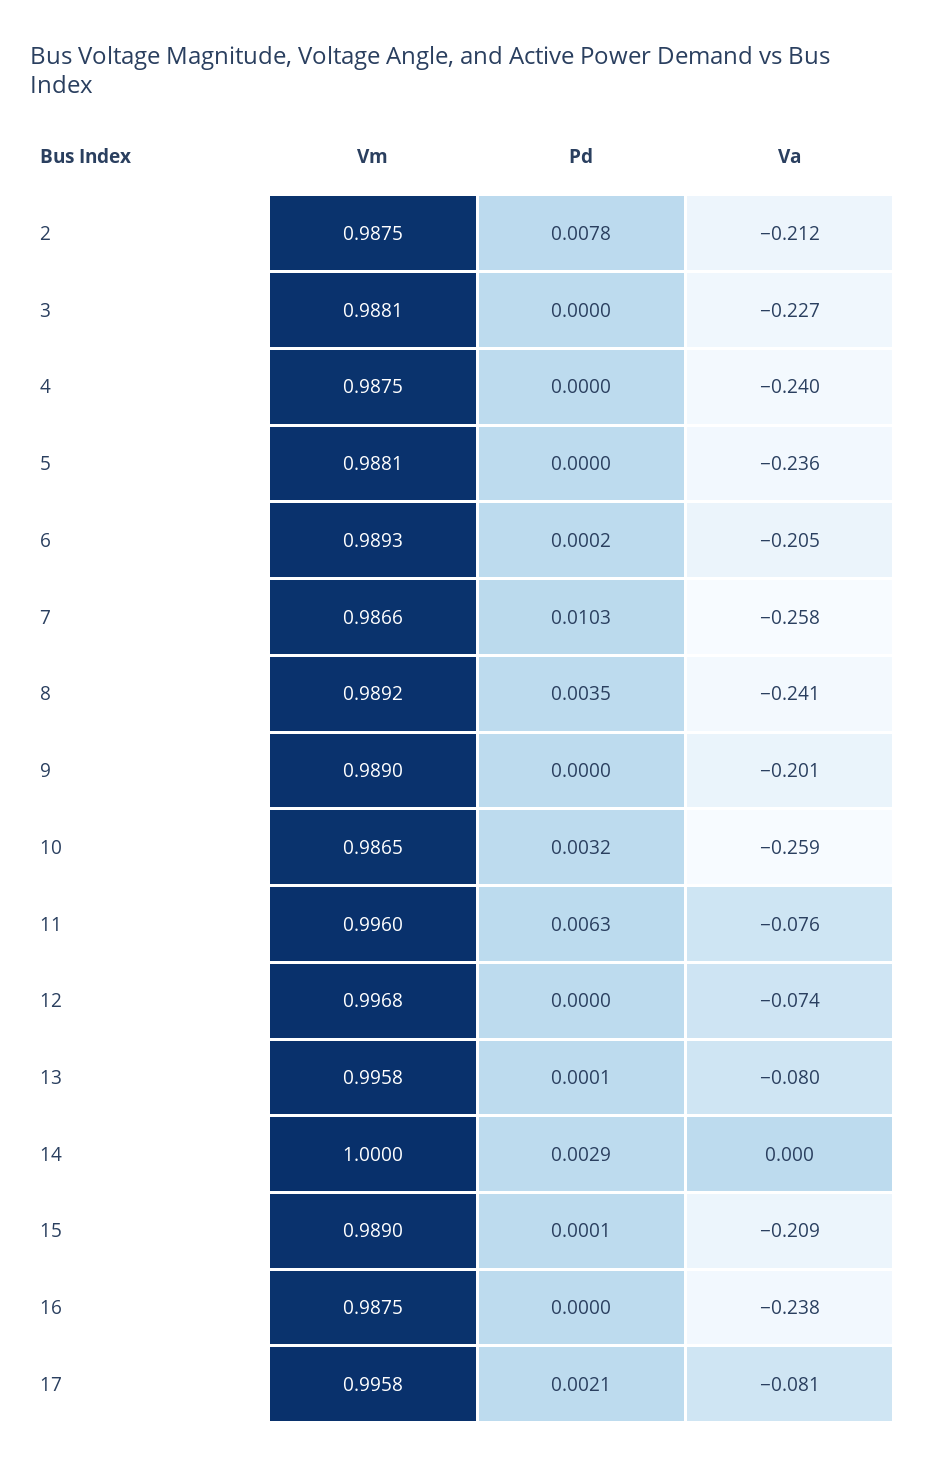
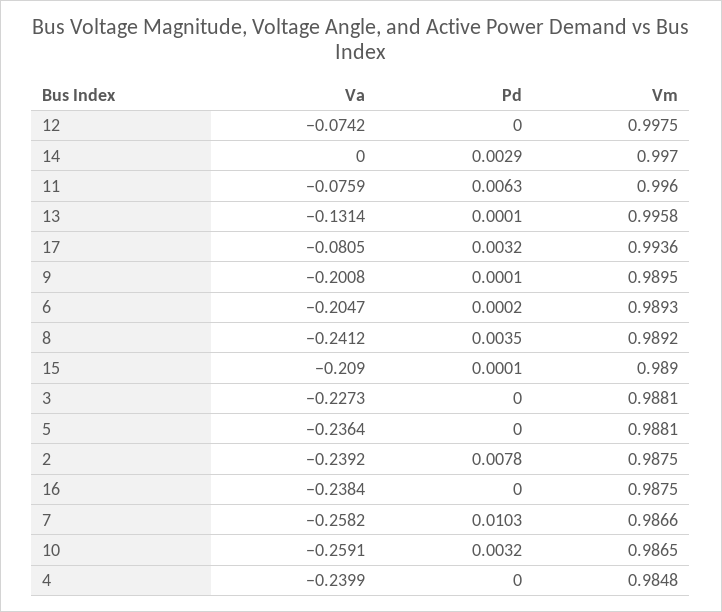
  {
    "Vm": {
      "2": 0.9875,
      "3": 0.9881,
-     "4": 0.9875,
+     "4": 0.9848,
      "5": 0.9881,
      "6": 0.9893,
      "7": 0.9866,
      "8": 0.9892,
-     "9": 0.989,
+     "9": 0.9895,
      "10": 0.9865,
      "11": 0.996,
-     "12": 0.9968,
+     "12": 0.9975,
      "13": 0.9958,
-     "14": 1,
+     "14": 0.997,
      "15": 0.989,
      "16": 0.9875,
-     "17": 0.9958
+     "17": 0.9936
    },
    "Pd": {
      "2": 0.0078,
      "3": 0,
      "4": 0,
      "5": 0,
      "6": 0.0002,
      "7": 0.0103,
      "8": 0.0035,
-     "9": 0,
+     "9": 0.0001,
      "10": 0.0032,
      "11": 0.0063,
      "12": 0,
      "13": 0.0001,
      "14": 0.0029,
      "15": 0.0001,
      "16": 0,
-     "17": 0.0021
+     "17": 0.0032
    },
    "Va": {
-     "2": -0.212,
+     "2": -0.2392,
      "3": -0.2273,
      "4": -0.2399,
      "5": -0.2364,
      "6": -0.2047,
      "7": -0.2582,
      "8": -0.2412,
      "9": -0.2008,
      "10": -0.2591,
      "11": -0.0759,
      "12": -0.0742,
-     "13": -0.08,
+     "13": -0.1314,
      "14": 0,
      "15": -0.209,
      "16": -0.2384,
      "17": -0.0805
    }
  }

